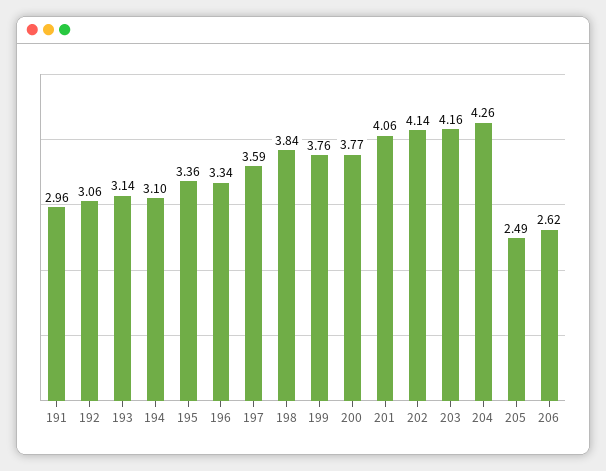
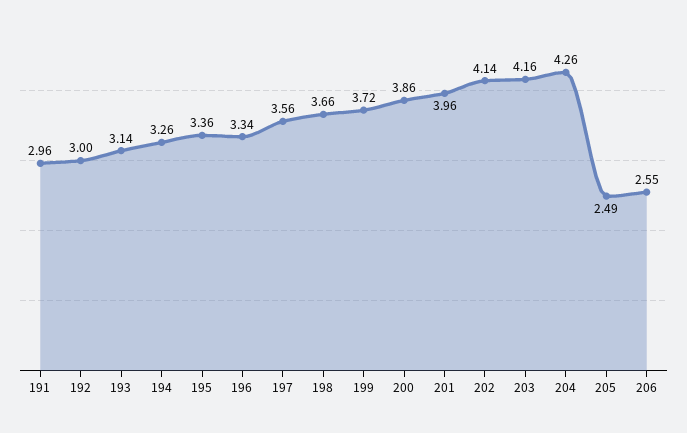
  {
    "191": 2.96,
-   "192": 3.06,
+   "192": 3,
    "193": 3.14,
-   "194": 3.1,
+   "194": 3.26,
    "195": 3.36,
    "196": 3.34,
-   "197": 3.59,
+   "197": 3.56,
-   "198": 3.84,
+   "198": 3.66,
-   "199": 3.76,
+   "199": 3.72,
-   "200": 3.77,
+   "200": 3.86,
-   "201": 4.06,
+   "201": 3.96,
    "202": 4.14,
    "203": 4.16,
    "204": 4.26,
    "205": 2.49,
-   "206": 2.62
+   "206": 2.55
  }

